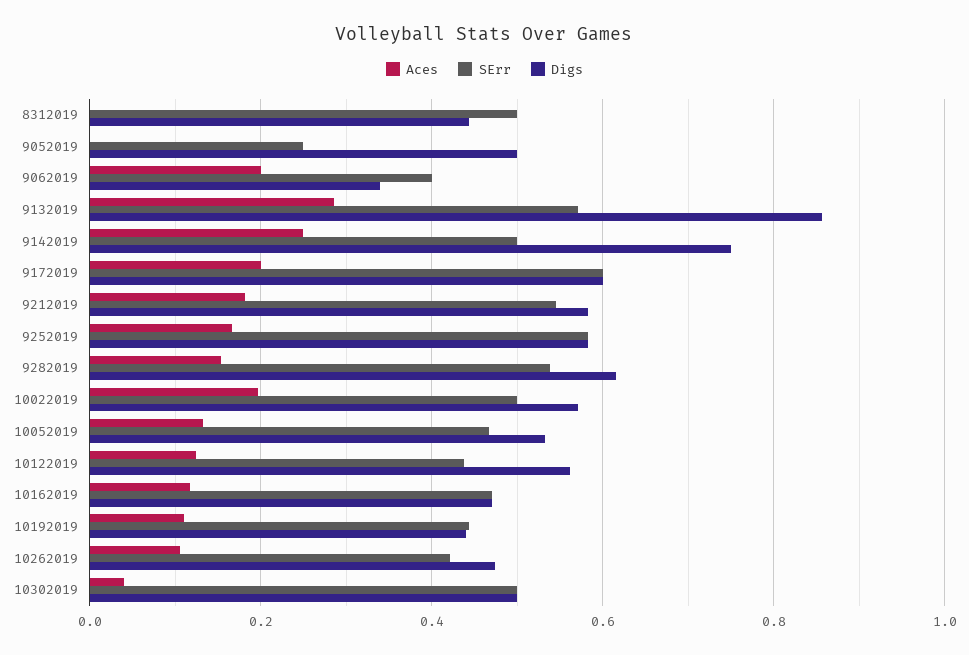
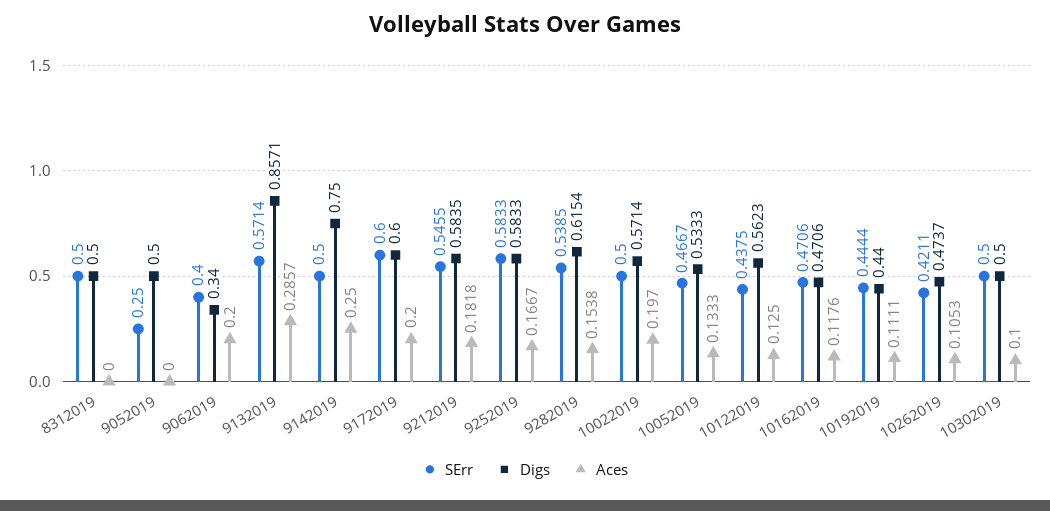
  {
    "Aces": {
      "8312019": 0,
      "9052019": 0,
      "9062019": 0.2,
      "9132019": 0.2857,
      "9142019": 0.25,
      "9172019": 0.2,
      "9212019": 0.1818,
      "9252019": 0.1667,
      "9282019": 0.1538,
      "10022019": 0.197,
      "10052019": 0.1333,
      "10122019": 0.125,
      "10162019": 0.1176,
      "10192019": 0.1111,
      "10262019": 0.1053,
-     "10302019": 0.04
+     "10302019": 0.1
    },
    "SErr": {
      "8312019": 0.5,
      "9052019": 0.25,
      "9062019": 0.4,
      "9132019": 0.5714,
      "9142019": 0.5,
      "9172019": 0.6,
      "9212019": 0.5455,
      "9252019": 0.5833,
      "9282019": 0.5385,
      "10022019": 0.5,
      "10052019": 0.4667,
      "10122019": 0.4375,
      "10162019": 0.4706,
      "10192019": 0.4444,
      "10262019": 0.4211,
      "10302019": 0.5
    },
    "Digs": {
-     "8312019": 0.44,
+     "8312019": 0.5,
      "9052019": 0.5,
      "9062019": 0.34,
      "9132019": 0.8571,
      "9142019": 0.75,
      "9172019": 0.6,
      "9212019": 0.5835,
      "9252019": 0.5833,
      "9282019": 0.6154,
      "10022019": 0.5714,
      "10052019": 0.5333,
      "10122019": 0.5623,
      "10162019": 0.4706,
      "10192019": 0.44,
      "10262019": 0.4737,
      "10302019": 0.5
    }
  }

